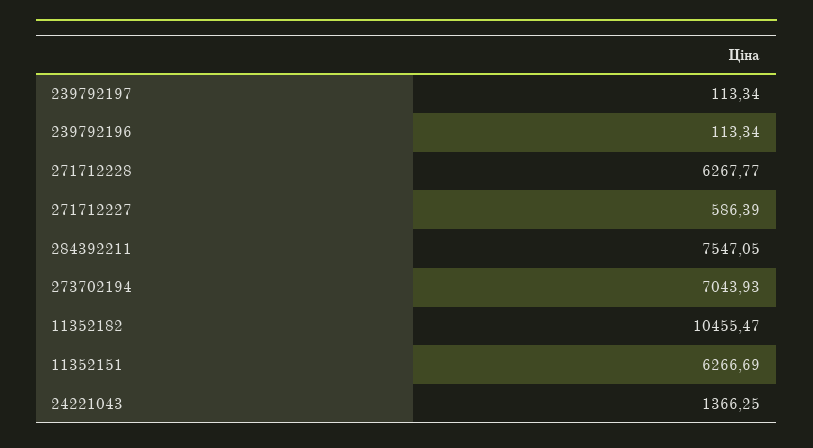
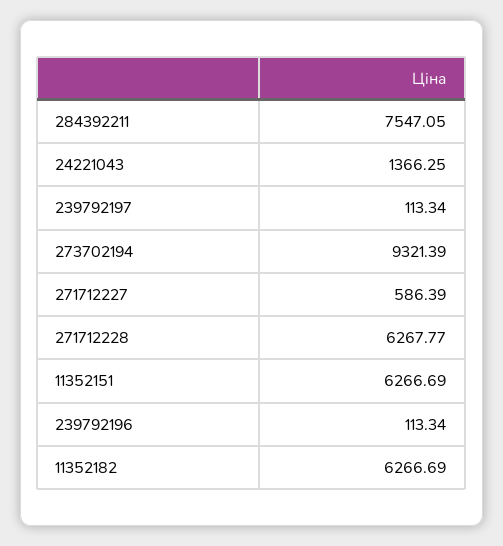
  {
    "239792197": 113.34,
    "239792196": 113.34,
    "271712228": 6267.77,
    "271712227": 586.39,
    "284392211": 7547.05,
-   "273702194": 7043.93,
+   "273702194": 9321.39,
-   "11352182": 10455.47,
+   "11352182": 6266.69,
    "11352151": 6266.69,
    "24221043": 1366.25
  }

